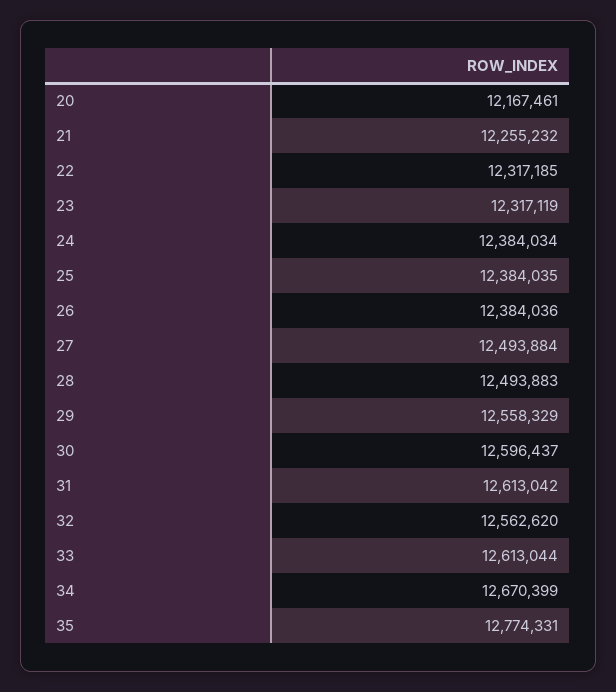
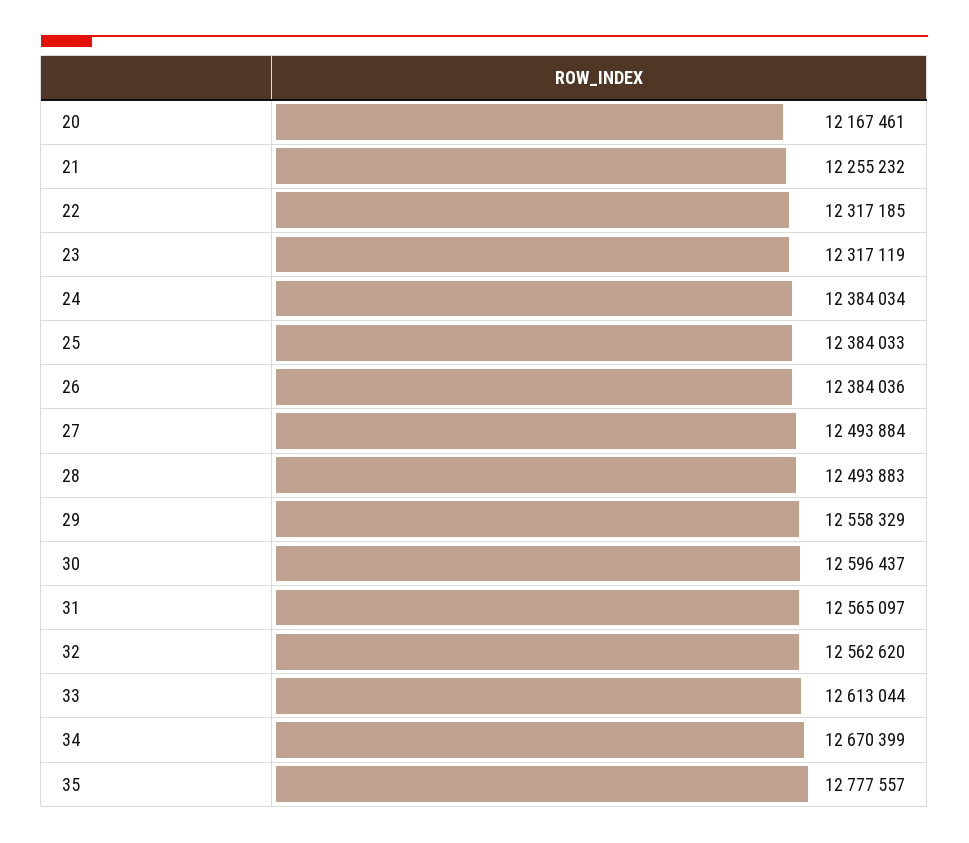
  {
    "20": 12167461,
    "21": 12255232,
    "22": 12317185,
    "23": 12317119,
    "24": 12384034,
-   "25": 12384035,
+   "25": 12384033,
    "26": 12384036,
    "27": 12493884,
    "28": 12493883,
    "29": 12558329,
    "30": 12596437,
-   "31": 12613042,
+   "31": 12565097,
    "32": 12562620,
    "33": 12613044,
    "34": 12670399,
-   "35": 12774331
+   "35": 12777557
  }

